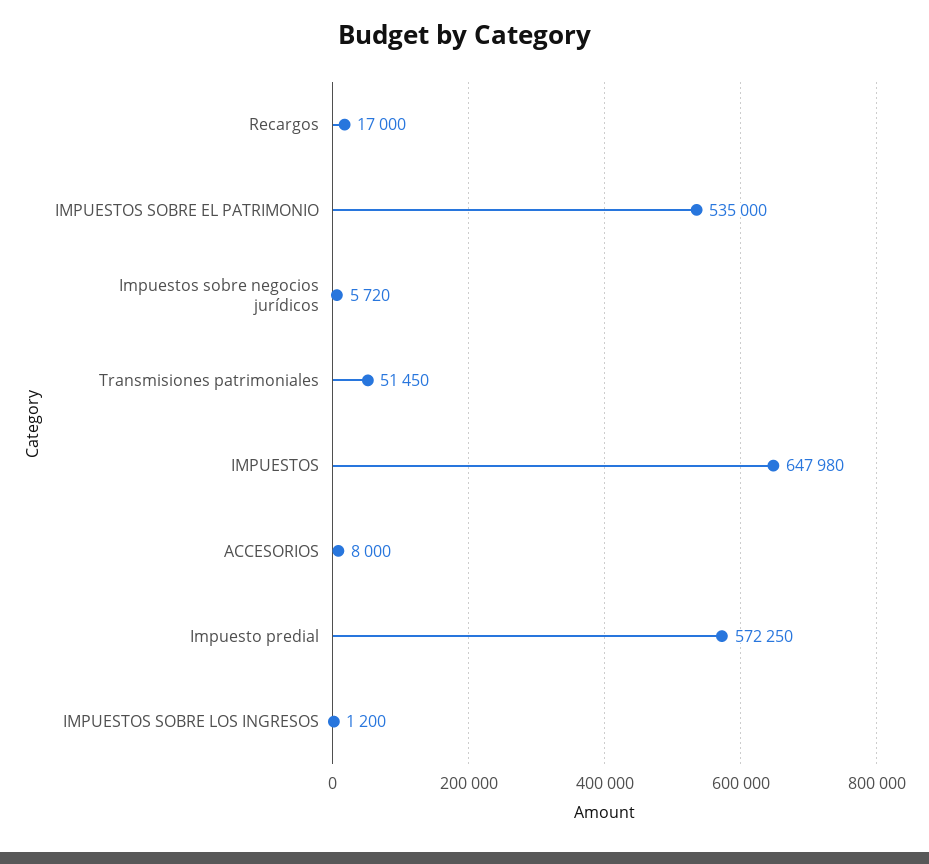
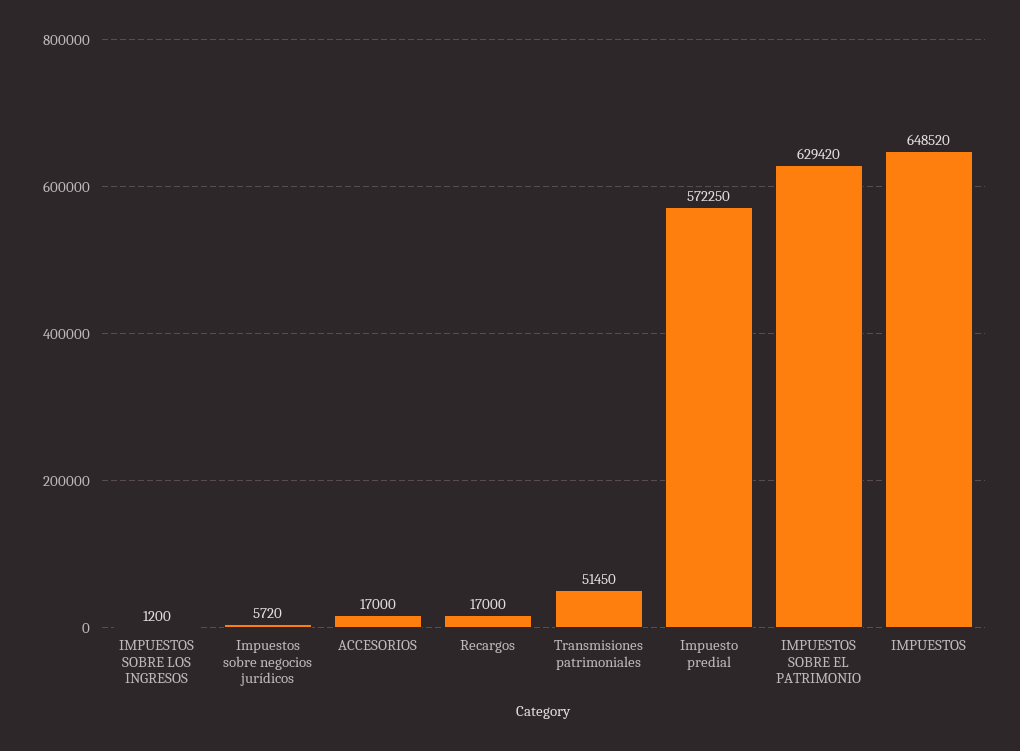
  {
    "Recargos": 17000,
-   "IMPUESTOS SOBRE EL PATRIMONIO": 535000,
+   "IMPUESTOS SOBRE EL PATRIMONIO": 629420,
    "Impuestos sobre negocios jurídicos": 5720,
    "Transmisiones patrimoniales": 51450,
-   "IMPUESTOS": 647980,
+   "IMPUESTOS": 648520,
-   "ACCESORIOS": 8000,
+   "ACCESORIOS": 17000,
    "Impuesto predial": 572250,
    "IMPUESTOS SOBRE LOS INGRESOS": 1200
  }

